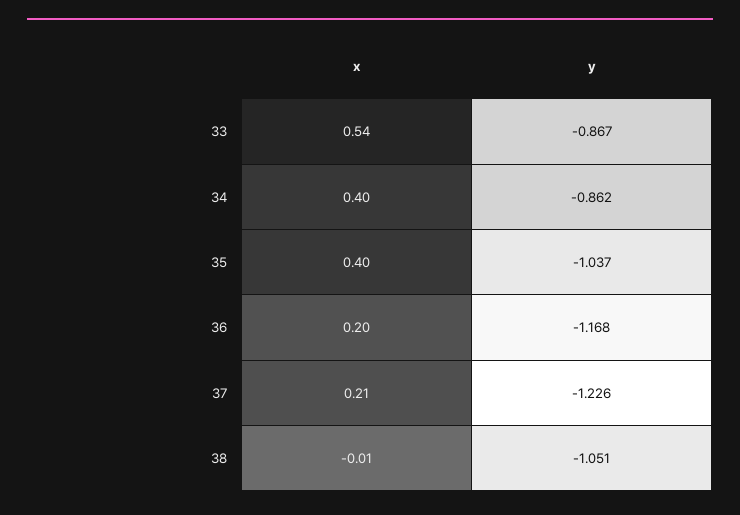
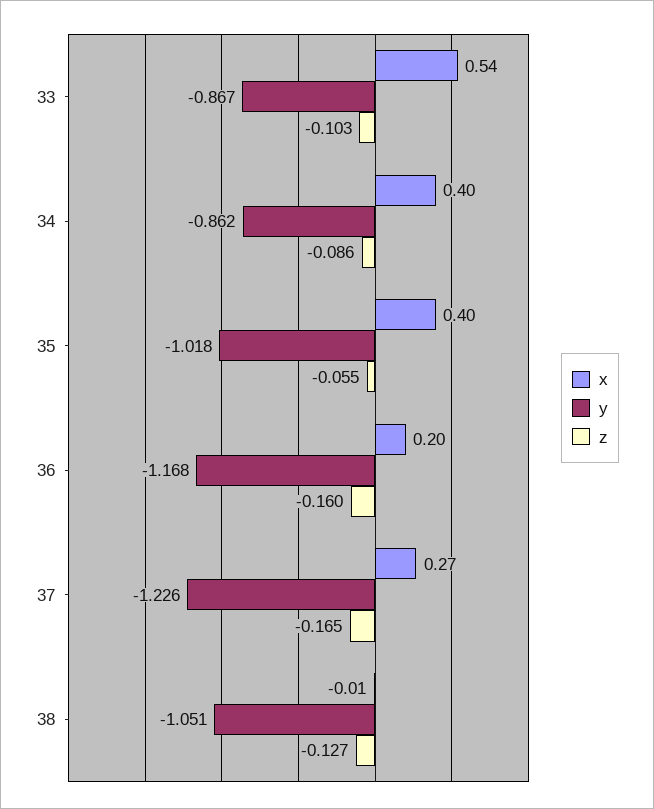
  {
    "x": {
      "33": 0.54,
      "34": 0.4,
      "35": 0.4,
      "36": 0.2,
-     "37": 0.21,
+     "37": 0.27,
      "38": -0.01
    },
    "y": {
      "33": -0.867,
      "34": -0.862,
-     "35": -1.037,
+     "35": -1.018,
      "36": -1.168,
      "37": -1.226,
      "38": -1.051
-   }
+   },
+   "z": {
+     "33": -0.103,
+     "34": -0.086,
+     "35": -0.055,
+     "36": -0.16,
+     "37": -0.165,
+     "38": -0.127
+   }
  }

